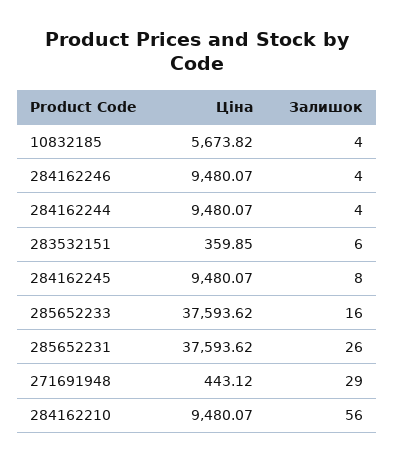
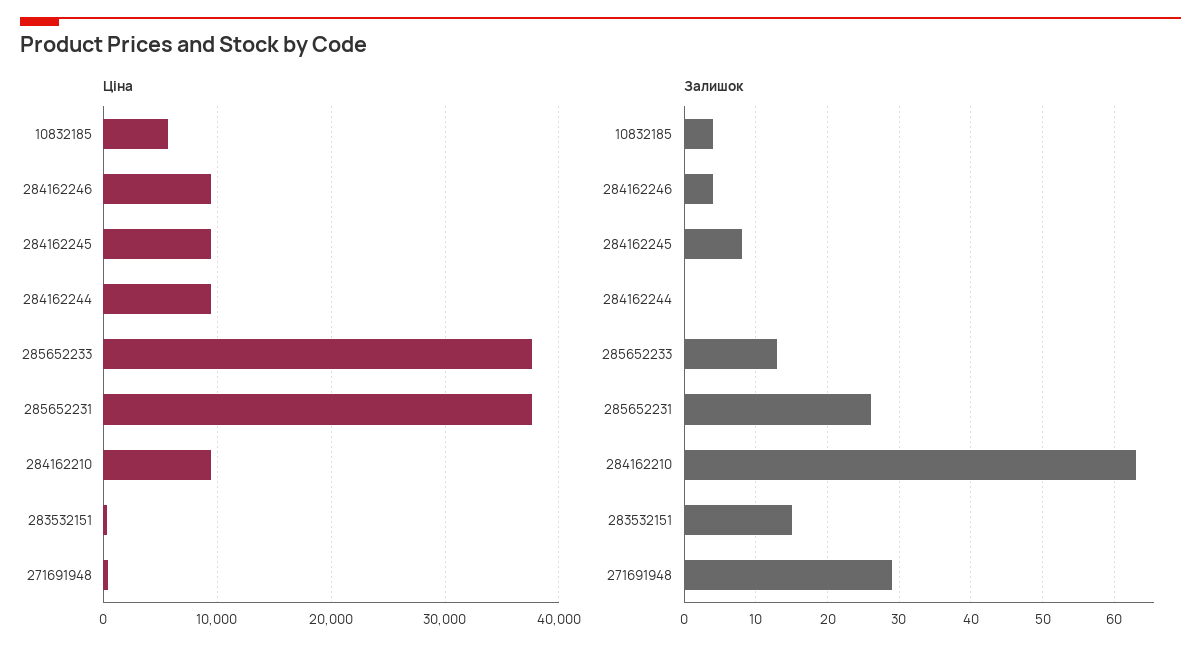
  {
    "Ціна": {
      "10832185": 5673.82,
      "284162246": 9480.07,
      "284162244": 9480.07,
      "283532151": 359.85,
      "284162245": 9480.07,
      "285652233": 37593.62,
      "285652231": 37593.62,
      "271691948": 443.12,
      "284162210": 9480.07
    },
    "Залишок": {
      "10832185": 4,
      "284162246": 4,
-     "284162244": 4,
+     "284162244": 0,
-     "283532151": 6,
+     "283532151": 15,
      "284162245": 8,
-     "285652233": 16,
+     "285652233": 13,
      "285652231": 26,
      "271691948": 29,
-     "284162210": 56
+     "284162210": 63
    }
  }

